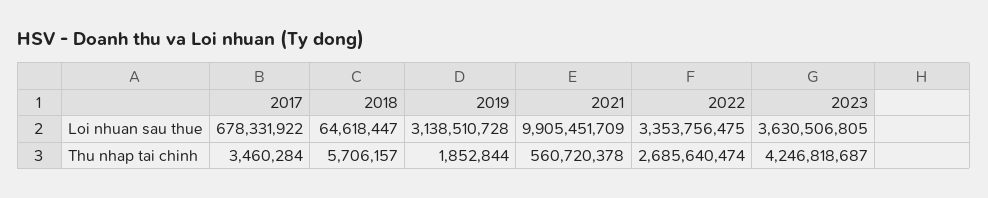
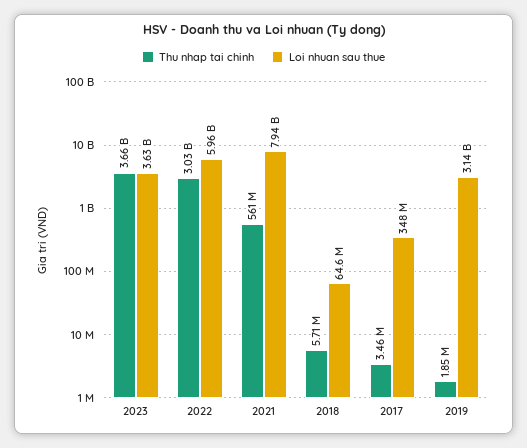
  {
    "Loi nhuan sau thue": {
-     "2017": 678331922,
+     "2017": 348000000,
      "2018": 64618447,
      "2019": 3138510728,
-     "2021": 9905451709,
+     "2021": 7940000000,
-     "2022": 3353756475,
+     "2022": 5960000000,
      "2023": 3630506805
    },
    "Thu nhap tai chinh": {
      "2017": 3460284,
      "2018": 5706157,
      "2019": 1852844,
      "2021": 560720378,
-     "2022": 2685640474,
+     "2022": 3030000000,
-     "2023": 4246818687
+     "2023": 3660000000
    }
  }

